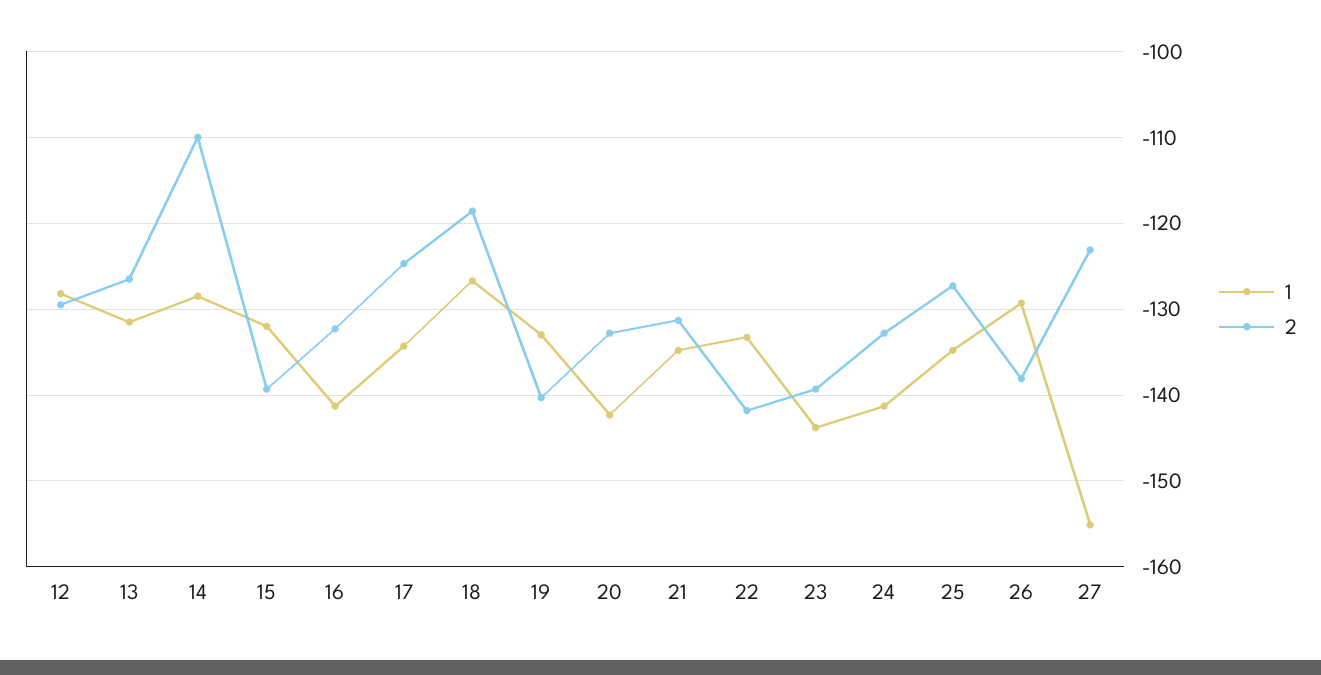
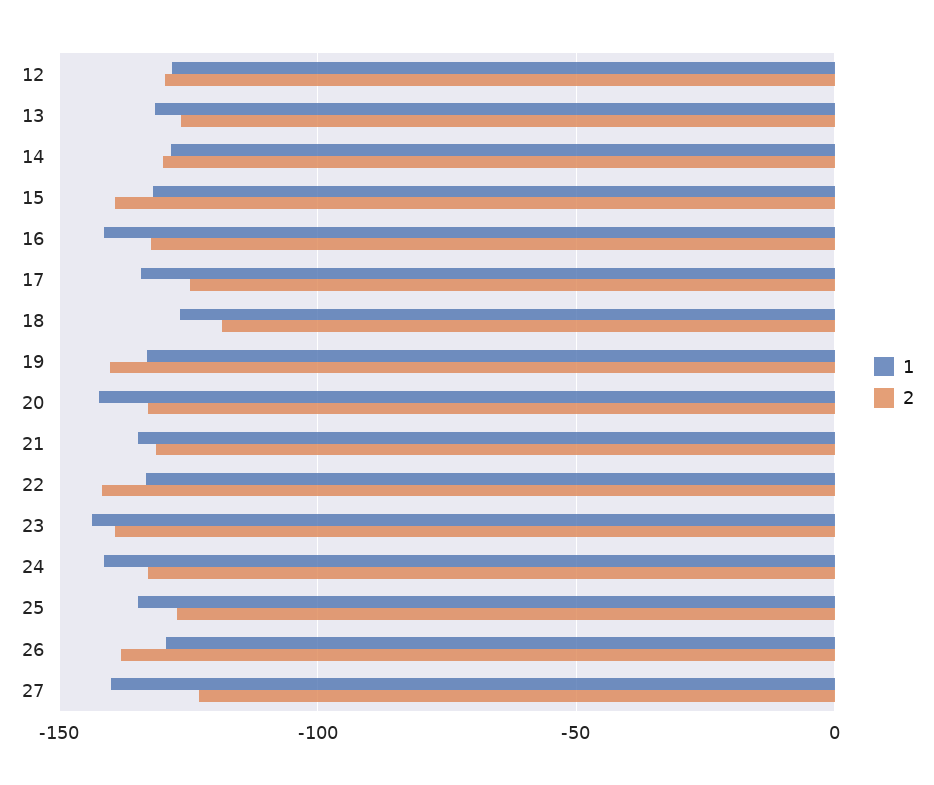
  {
    "1": {
      "12": -128,
      "13": -132,
      "14": -129,
      "15": -132,
      "16": -141,
      "17": -134,
      "18": -127,
      "19": -133,
      "20": -142,
      "21": -135,
      "22": -133,
      "23": -144,
      "24": -141,
      "25": -135,
      "26": -129,
-     "27": -155
+     "27": -140
    },
    "2": {
      "12": -130,
      "13": -127,
-     "14": -110,
+     "14": -130,
      "15": -139,
      "16": -132,
      "17": -125,
      "18": -119,
      "19": -140,
      "20": -133,
      "21": -131,
      "22": -142,
      "23": -139,
      "24": -133,
      "25": -127,
      "26": -138,
      "27": -123
    }
  }

